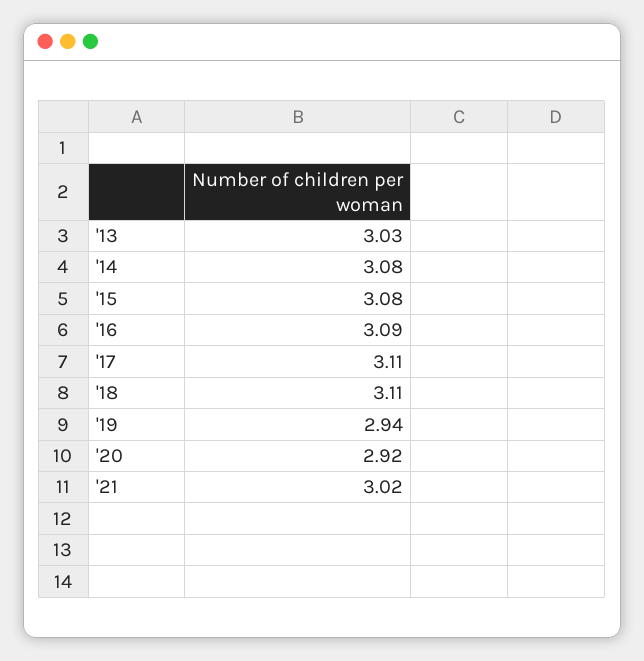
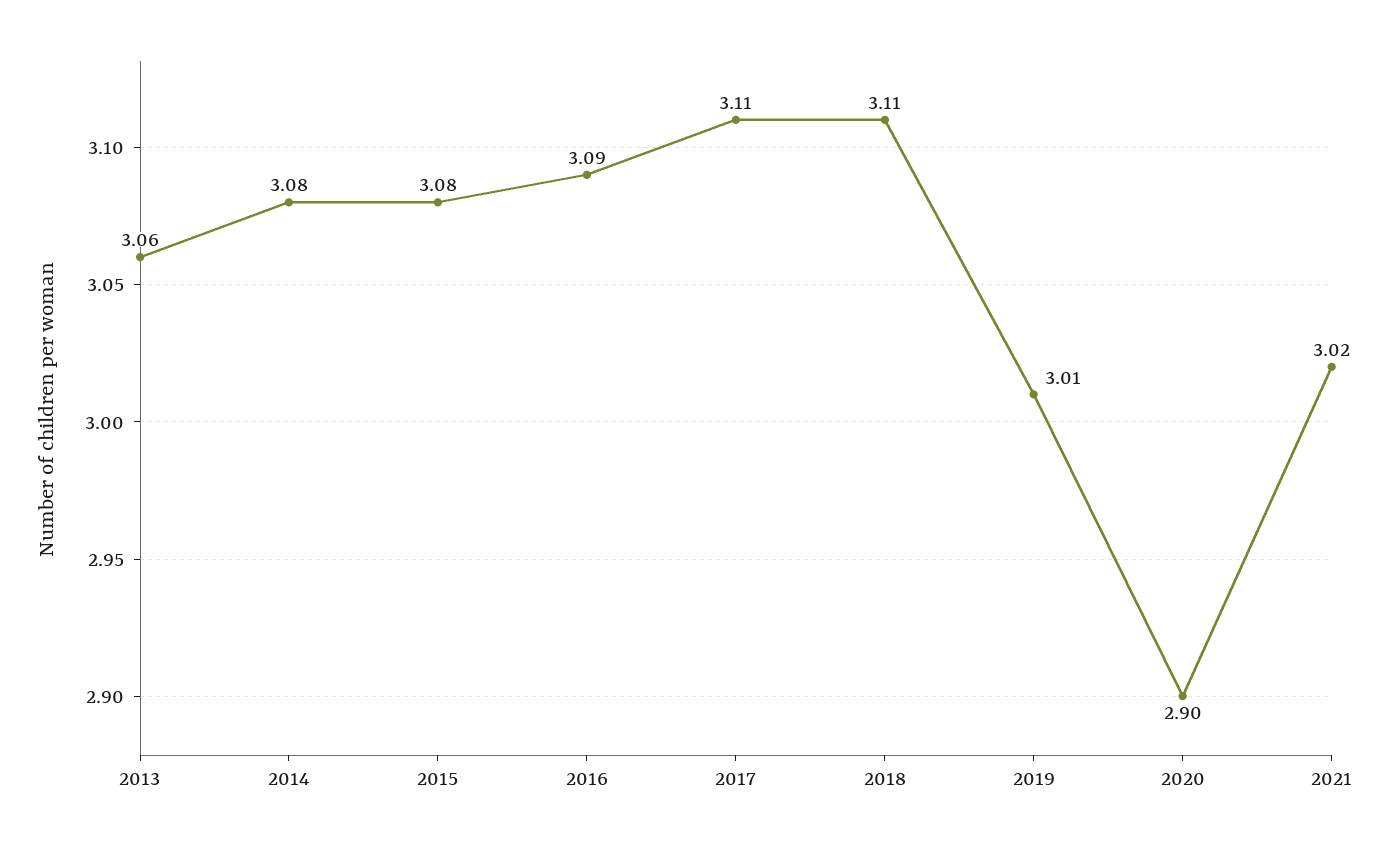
  {
-   "'13": 3.03,
+   "'13": 3.06,
    "'14": 3.08,
    "'15": 3.08,
    "'16": 3.09,
    "'17": 3.11,
    "'18": 3.11,
-   "'19": 2.94,
+   "'19": 3.01,
-   "'20": 2.92,
+   "'20": 2.9,
    "'21": 3.02
  }

